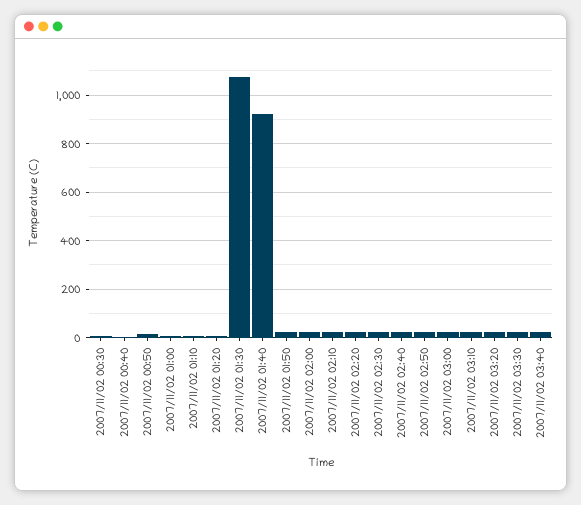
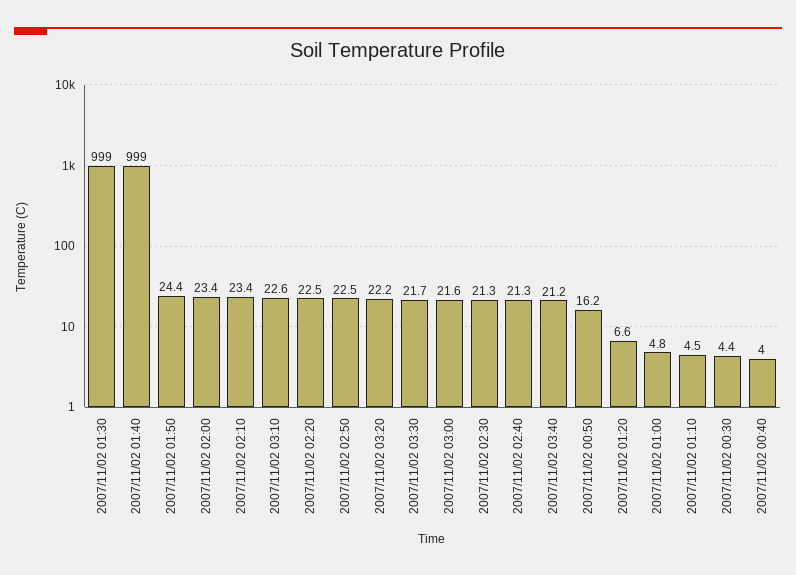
  {
    "2007/11/02 00:30": 4.4,
    "2007/11/02 00:40": 4,
    "2007/11/02 00:50": 16.2,
    "2007/11/02 01:00": 4.8,
    "2007/11/02 01:10": 4.5,
    "2007/11/02 01:20": 6.6,
-   "2007/11/02 01:30": 1075,
+   "2007/11/02 01:30": 999,
-   "2007/11/02 01:40": 925,
+   "2007/11/02 01:40": 999,
    "2007/11/02 01:50": 24.4,
    "2007/11/02 02:00": 23.4,
    "2007/11/02 02:10": 23.4,
    "2007/11/02 02:20": 22.5,
    "2007/11/02 02:30": 21.3,
    "2007/11/02 02:40": 21.3,
    "2007/11/02 02:50": 22.5,
    "2007/11/02 03:00": 21.6,
    "2007/11/02 03:10": 22.6,
    "2007/11/02 03:20": 22.2,
    "2007/11/02 03:30": 21.7,
    "2007/11/02 03:40": 21.2
  }

